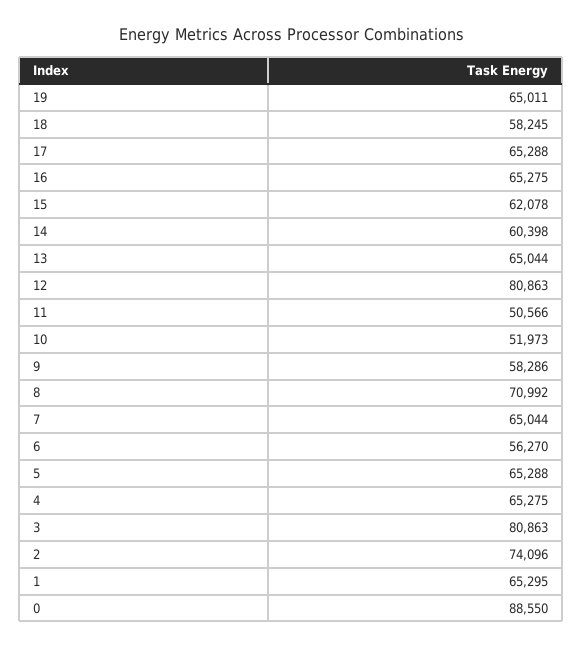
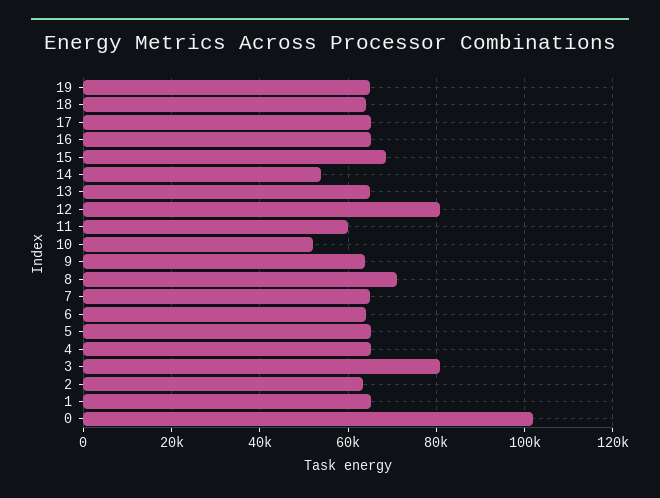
  {
    "19": 65011,
-   "18": 58245,
+   "18": 64000,
    "17": 65288,
    "16": 65275,
-   "15": 62078,
+   "15": 68000,
-   "14": 60398,
+   "14": 54000,
    "13": 65044,
    "12": 80863,
-   "11": 50566,
+   "11": 60000,
    "10": 51973,
-   "9": 58286,
+   "9": 64000,
    "8": 70992,
    "7": 65044,
-   "6": 56270,
+   "6": 64000,
    "5": 65288,
    "4": 65275,
    "3": 80863,
-   "2": 74096,
+   "2": 64000,
    "1": 65295,
-   "0": 88550
+   "0": 102000
  }

